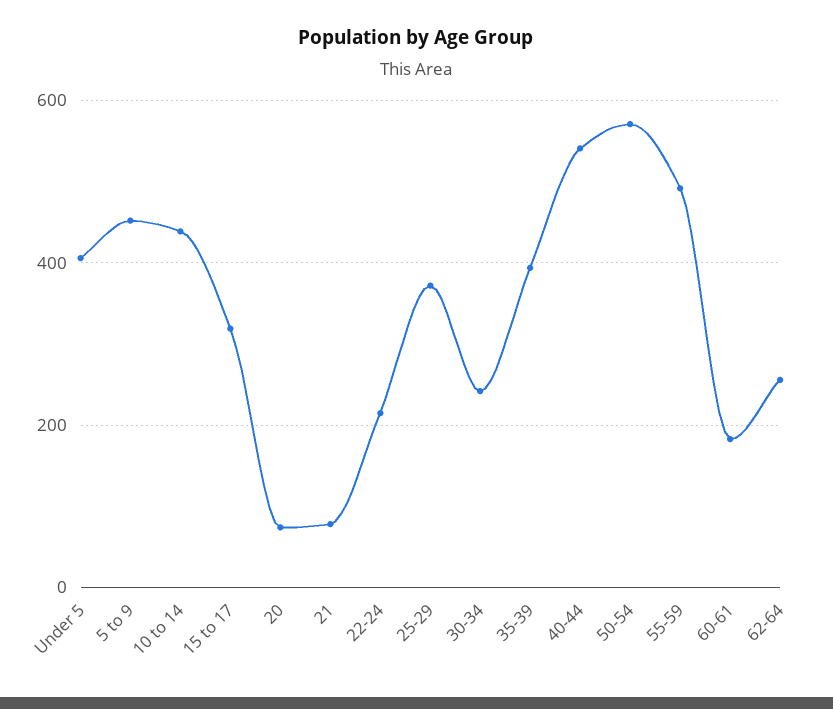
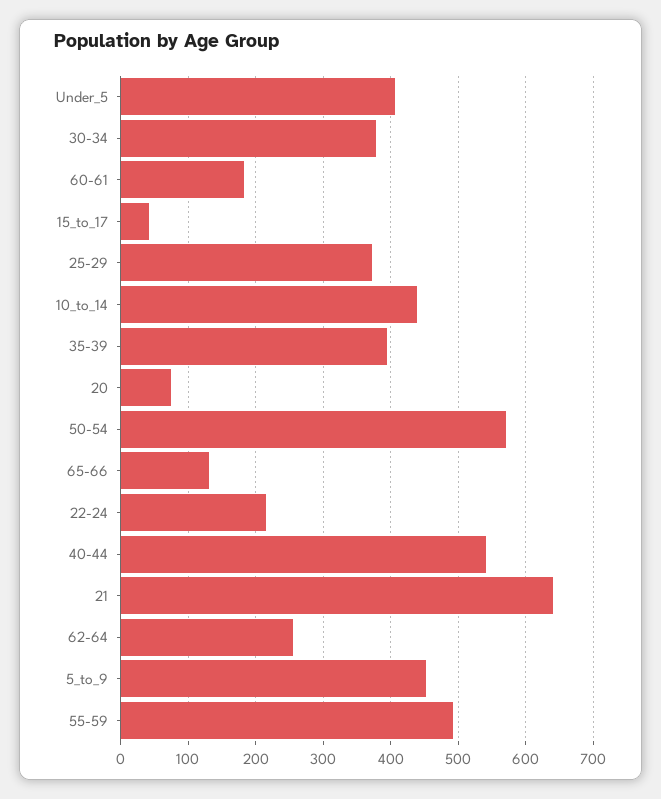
  {
    "Under 5": 410,
    "5 to 9": 450,
    "10 to 14": 440,
-   "15 to 17": 320,
+   "15 to 17": 40,
    "20": 70,
-   "21": 80,
+   "21": 640,
    "22-24": 220,
    "25-29": 370,
-   "30-34": 240,
+   "30-34": 380,
    "35-39": 390,
    "40-44": 540,
    "50-54": 570,
    "55-59": 490,
    "60-61": 180,
-   "62-64": 260
+   "62-64": 260,
+   "65-66": 130
  }

